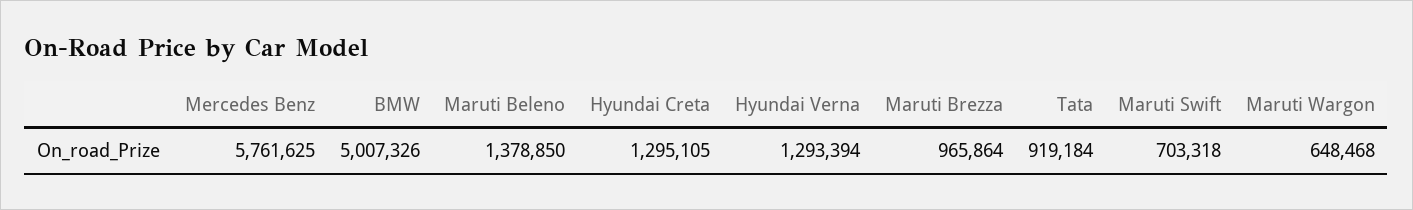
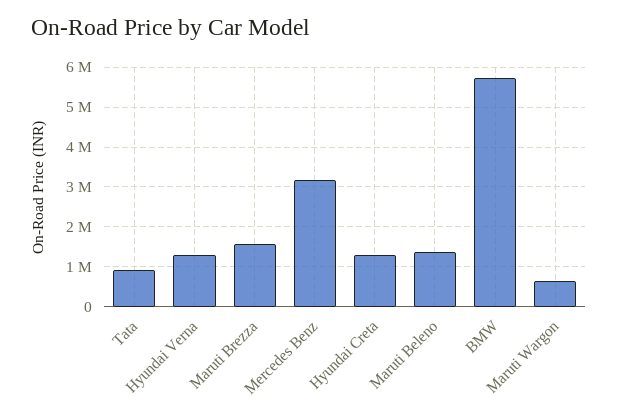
  {
-   "Mercedes Benz": 5761625,
+   "Mercedes Benz": 3200000,
-   "BMW": 5007326,
+   "BMW": 5800000,
    "Maruti Beleno": 1378850,
    "Hyundai Creta": 1295105,
    "Hyundai Verna": 1293394,
-   "Maruti Brezza": 965864,
+   "Maruti Brezza": 1600000,
    "Tata": 919184,
-   "Maruti Swift": 703318,
    "Maruti Wargon": 648468
  }

